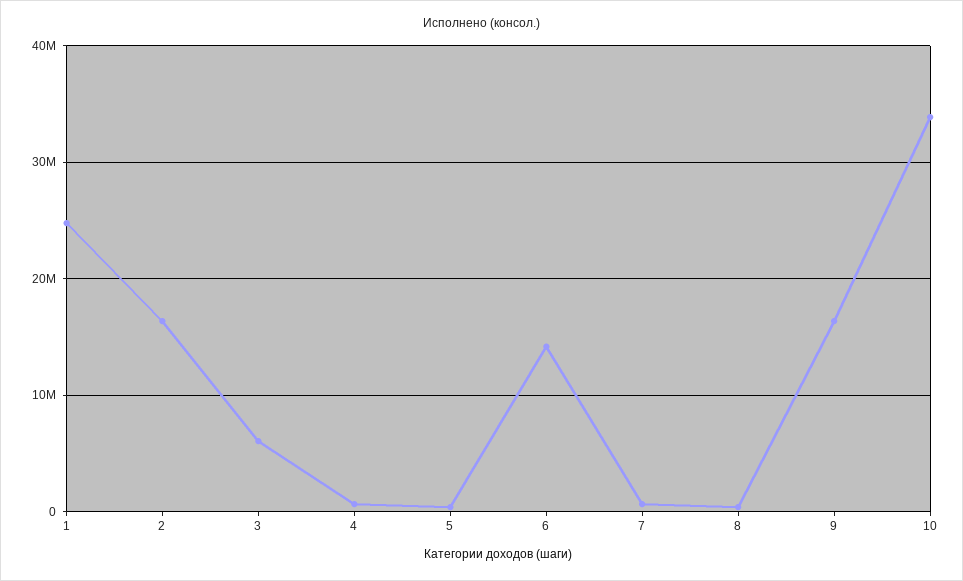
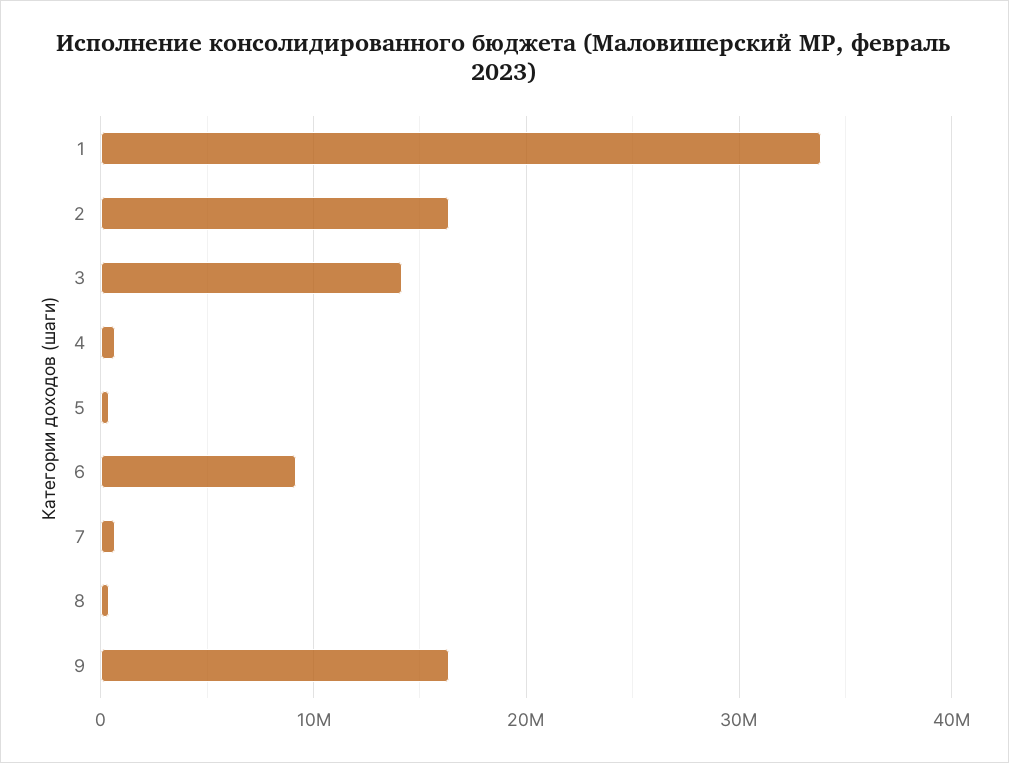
  {
-   "1": 25000000,
+   "1": 34000000,
    "2": 16000000,
-   "3": 6000000,
+   "3": 14000000,
    "4": 1000000,
    "5": 0,
-   "6": 14000000,
+   "6": 9000000,
    "7": 1000000,
    "8": 0,
-   "9": 16000000,
+   "9": 16000000
-   "10": 34000000
  }

